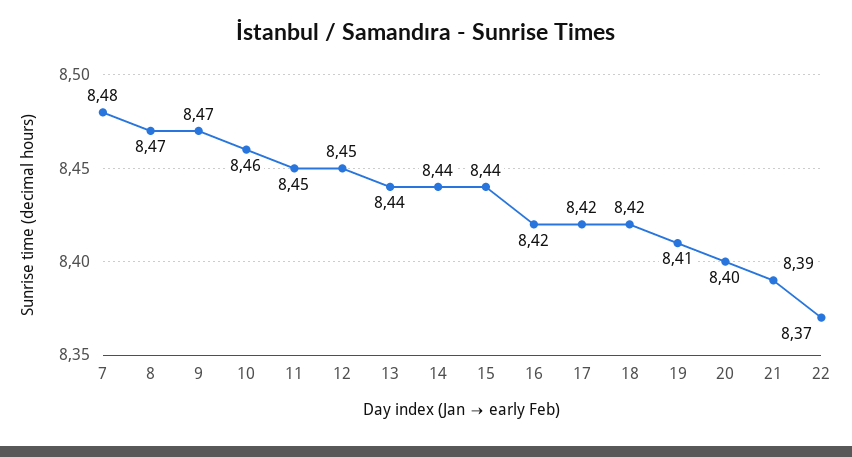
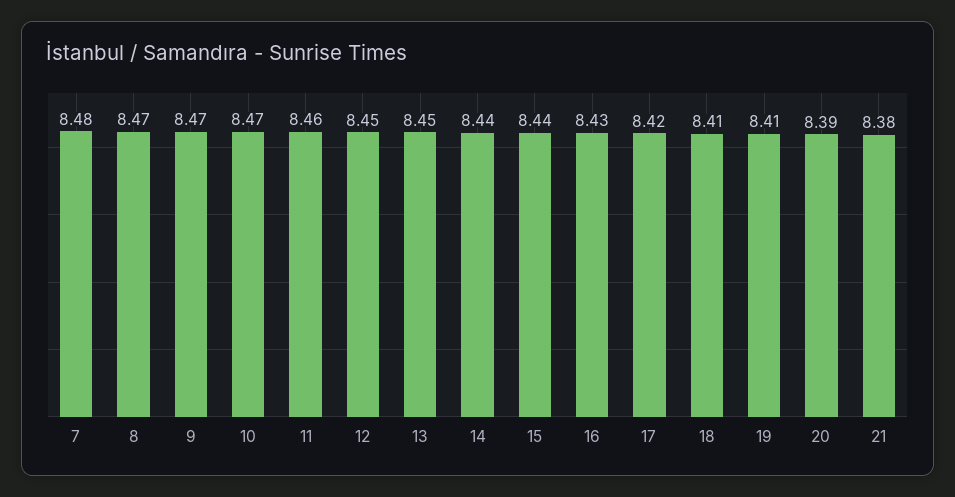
  {
    "7": 8.48,
    "8": 8.47,
    "9": 8.47,
-   "10": 8.46,
+   "10": 8.47,
-   "11": 8.45,
+   "11": 8.46,
    "12": 8.45,
-   "13": 8.44,
+   "13": 8.45,
    "14": 8.44,
    "15": 8.44,
-   "16": 8.42,
+   "16": 8.43,
    "17": 8.42,
-   "18": 8.42,
+   "18": 8.41,
    "19": 8.41,
-   "20": 8.4,
+   "20": 8.39,
-   "21": 8.39,
+   "21": 8.38
-   "22": 8.37
  }

